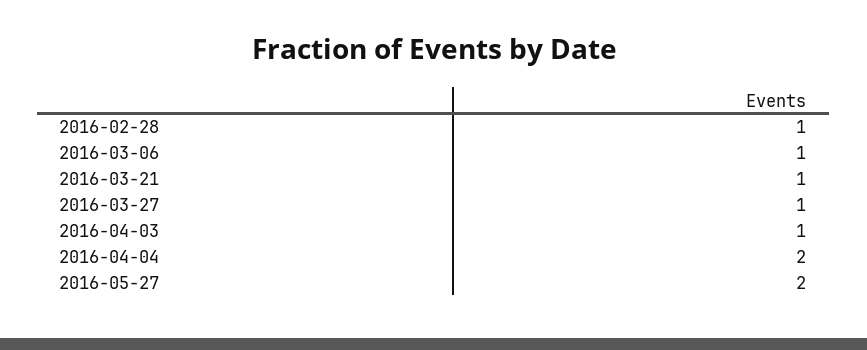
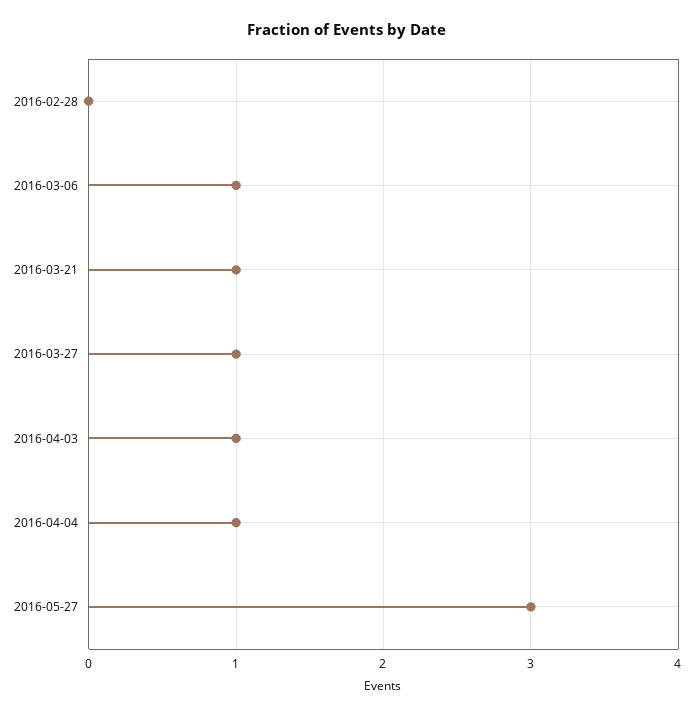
  {
-   "2016-02-28": 1,
+   "2016-02-28": 0,
    "2016-03-06": 1,
    "2016-03-21": 1,
    "2016-03-27": 1,
    "2016-04-03": 1,
-   "2016-04-04": 2,
+   "2016-04-04": 1,
-   "2016-05-27": 2
+   "2016-05-27": 3
  }

